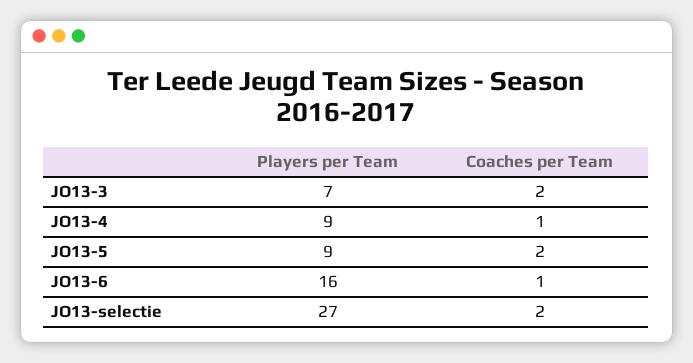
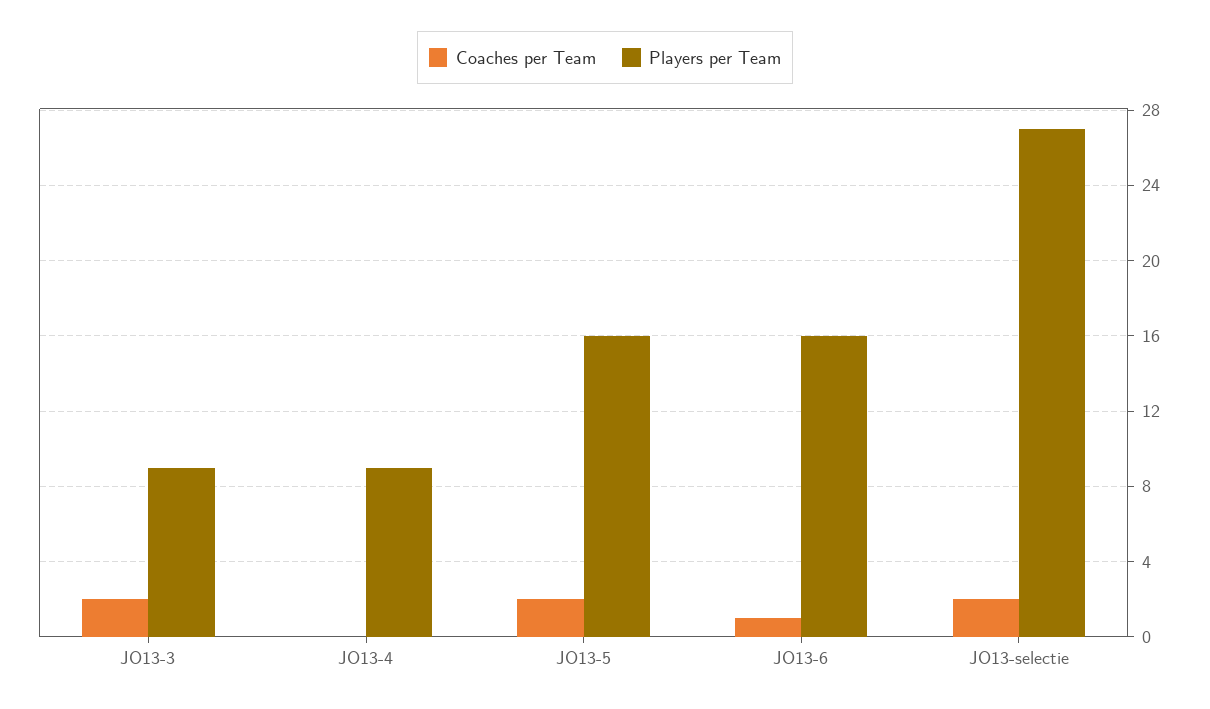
  {
    "Players per Team": {
-     "JO13-3": 7,
+     "JO13-3": 9,
      "JO13-4": 9,
-     "JO13-5": 9,
+     "JO13-5": 16,
      "JO13-6": 16,
      "JO13-selectie": 27
    },
    "Coaches per Team": {
      "JO13-3": 2,
-     "JO13-4": 1,
+     "JO13-4": 0,
      "JO13-5": 2,
      "JO13-6": 1,
      "JO13-selectie": 2
    }
  }

